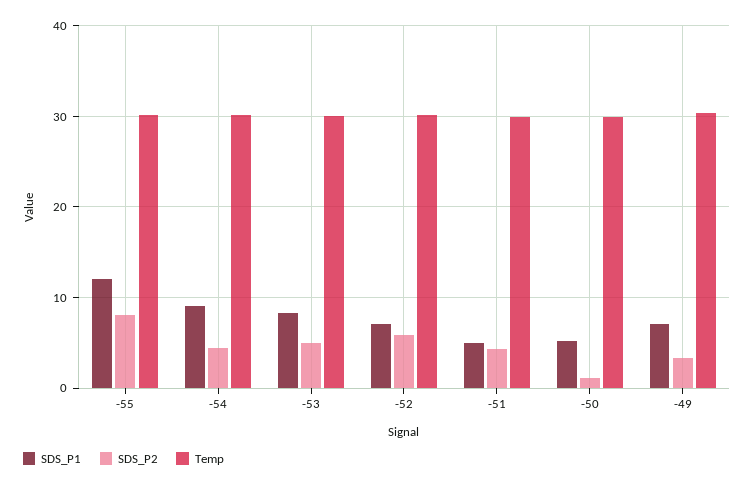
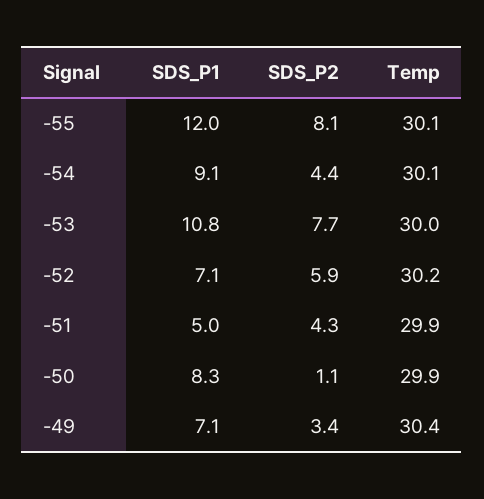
  {
    "SDS_P1": {
      "-55": 12,
      "-54": 9.1,
-     "-53": 8,
+     "-53": 10.8,
      "-52": 7.1,
      "-51": 5,
-     "-50": 5,
+     "-50": 8.3,
      "-49": 7.1
    },
    "SDS_P2": {
      "-55": 8.1,
      "-54": 4.4,
-     "-53": 5,
+     "-53": 7.7,
      "-52": 5.9,
      "-51": 4.3,
      "-50": 1.1,
      "-49": 3.4
    },
    "Temp": {
      "-55": 30.1,
      "-54": 30.1,
      "-53": 30,
      "-52": 30.2,
      "-51": 29.9,
      "-50": 29.9,
      "-49": 30.4
    }
  }

